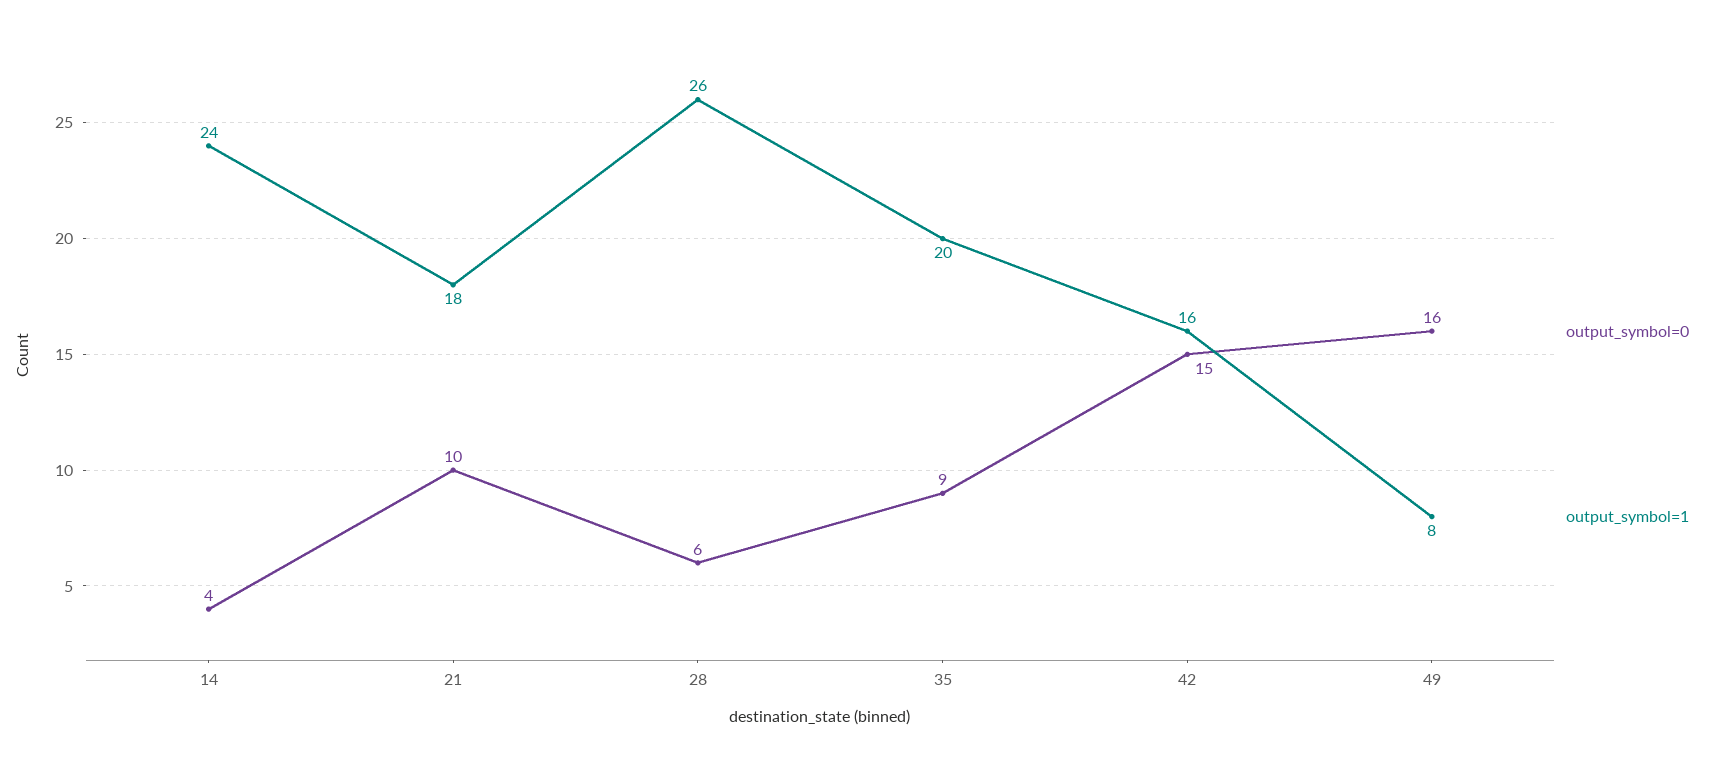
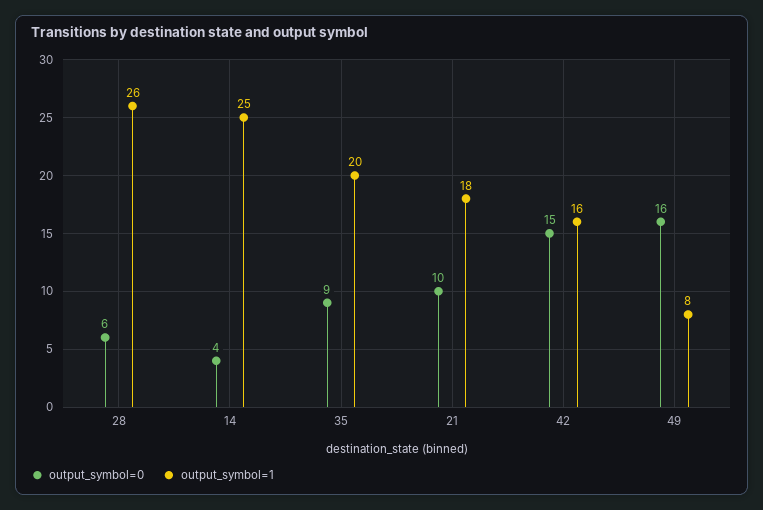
  {
    "output_symbol=0": {
      "14": 4,
      "21": 10,
      "28": 6,
      "35": 9,
      "42": 15,
      "49": 16
    },
    "output_symbol=1": {
-     "14": 24,
+     "14": 25,
      "21": 18,
      "28": 26,
      "35": 20,
      "42": 16,
      "49": 8
    }
  }

